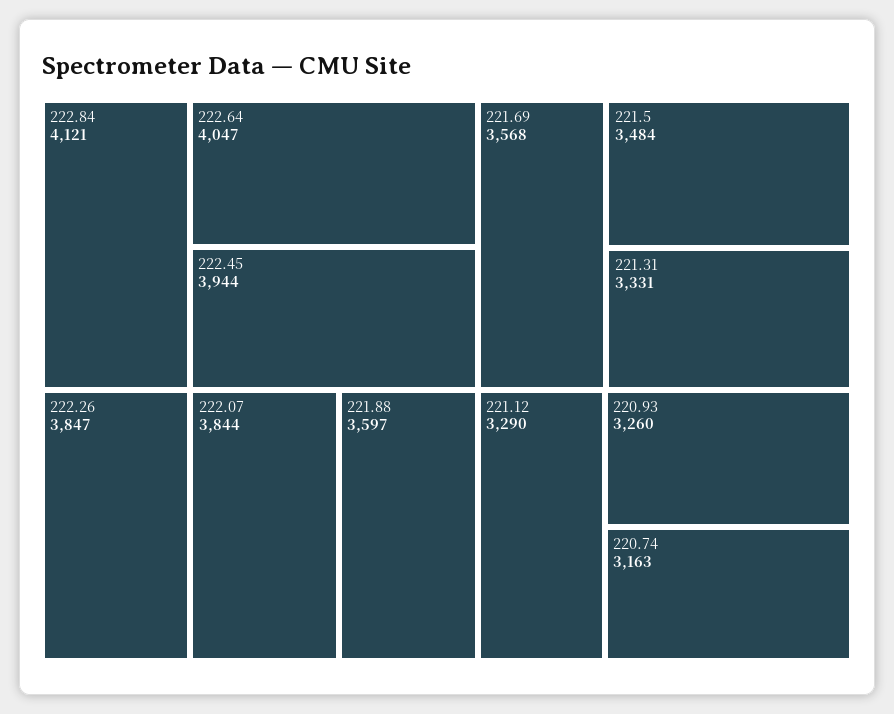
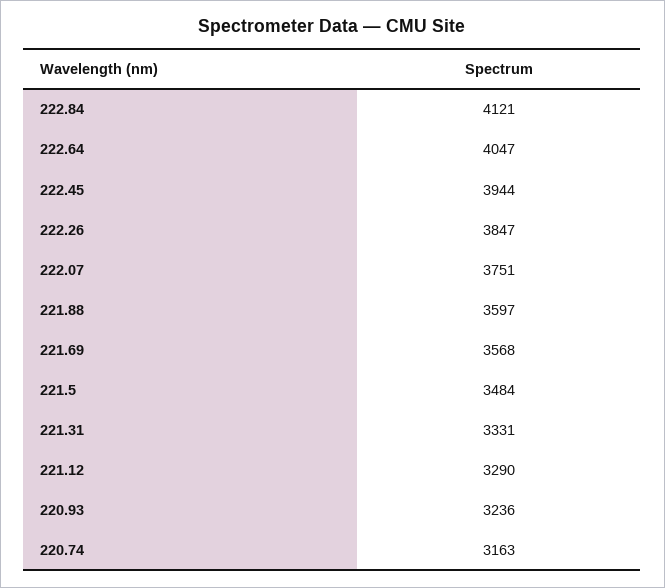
  {
    "222.84": 4121,
    "222.64": 4047,
    "222.45": 3944,
    "222.26": 3847,
-   "222.07": 3844,
+   "222.07": 3751,
    "221.88": 3597,
    "221.69": 3568,
    "221.5": 3484,
    "221.31": 3331,
    "221.12": 3290,
-   "220.93": 3260,
+   "220.93": 3236,
    "220.74": 3163
  }

